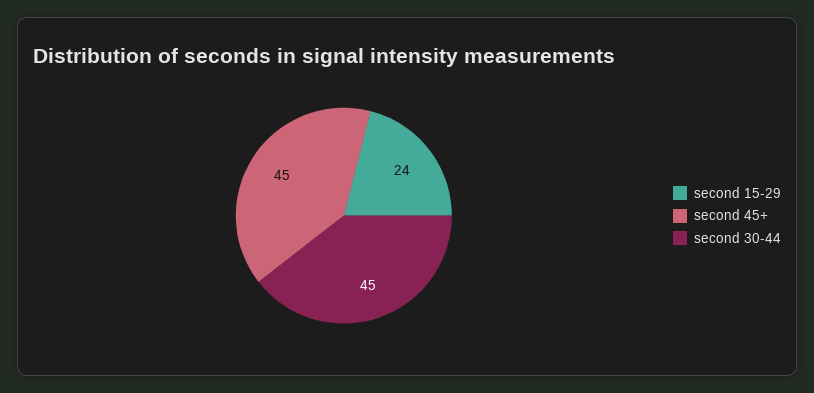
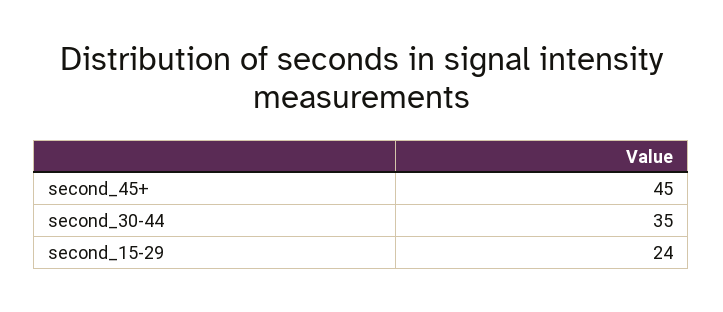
  {
    "second 15-29": 24,
    "second 45+": 45,
-   "second 30-44": 45
+   "second 30-44": 35
  }

